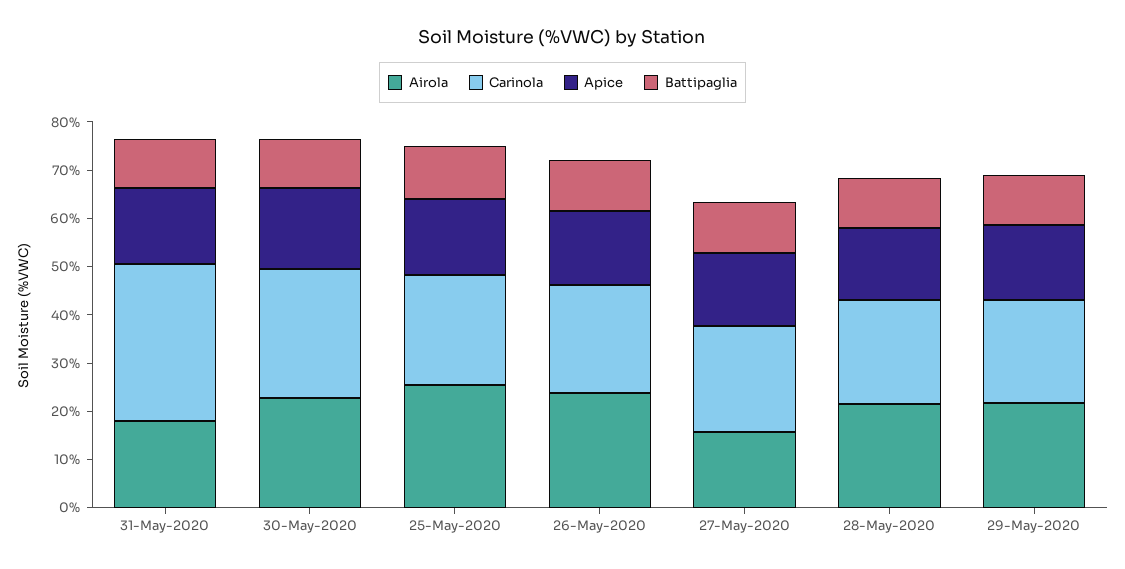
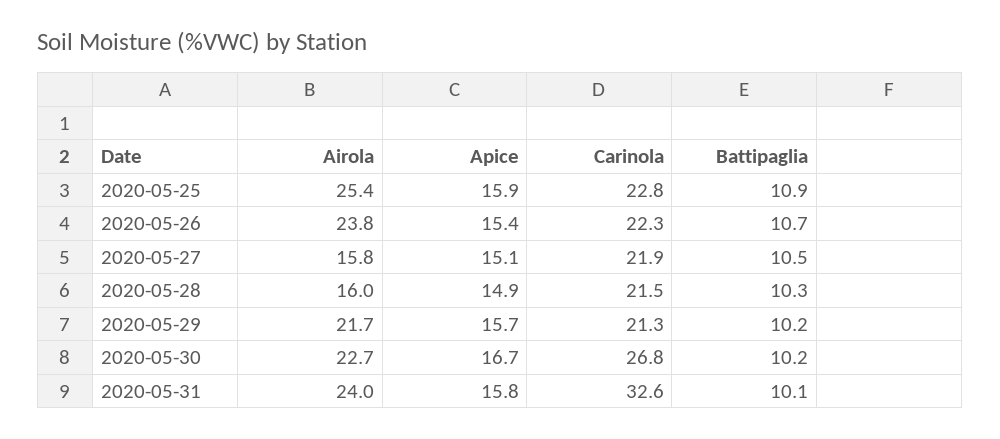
  {
    "Airola": {
-     "31-May-2020": 18,
+     "31-May-2020": 24,
      "30-May-2020": 22.7,
      "25-May-2020": 25.4,
      "26-May-2020": 23.8,
      "27-May-2020": 15.8,
-     "28-May-2020": 22,
+     "28-May-2020": 16,
      "29-May-2020": 21.7
    },
    "Carinola": {
      "31-May-2020": 32.6,
      "30-May-2020": 26.8,
      "25-May-2020": 22.8,
      "26-May-2020": 22.3,
      "27-May-2020": 21.9,
      "28-May-2020": 21.5,
      "29-May-2020": 21.3
    },
    "Apice": {
      "31-May-2020": 15.8,
      "30-May-2020": 16.7,
      "25-May-2020": 15.9,
      "26-May-2020": 15.4,
      "27-May-2020": 15.1,
      "28-May-2020": 14.9,
      "29-May-2020": 15.7
    },
    "Battipaglia": {
      "31-May-2020": 10.1,
      "30-May-2020": 10.2,
      "25-May-2020": 10.9,
      "26-May-2020": 10.7,
      "27-May-2020": 10.5,
      "28-May-2020": 10.3,
      "29-May-2020": 10.2
    }
  }

